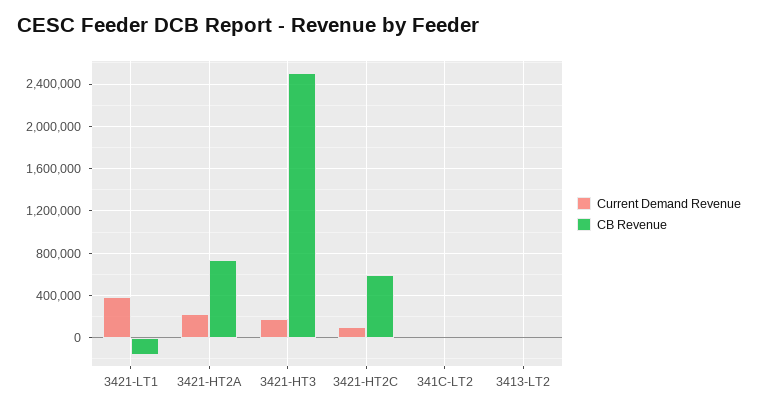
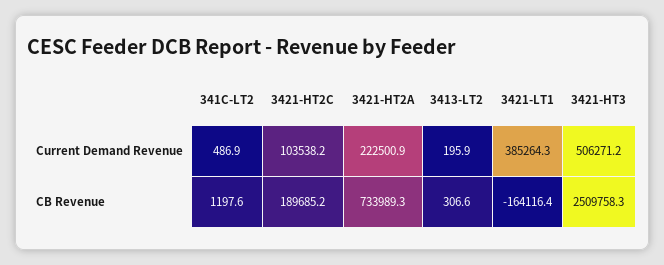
  {
    "Current Demand Revenue": {
      "3421-LT1": 385264.3,
      "3421-HT2A": 222500.9,
-     "3421-HT3": 200000,
+     "3421-HT3": 506271.2,
      "3421-HT2C": 103538.2,
      "341C-LT2": 486.9,
      "3413-LT2": 195.9
    },
    "CB Revenue": {
      "3421-LT1": -164116.4,
      "3421-HT2A": 733989.3,
      "3421-HT3": 2509758.3,
-     "3421-HT2C": 600000,
+     "3421-HT2C": 189685.2,
      "341C-LT2": 1197.6,
      "3413-LT2": 306.6
    }
  }

